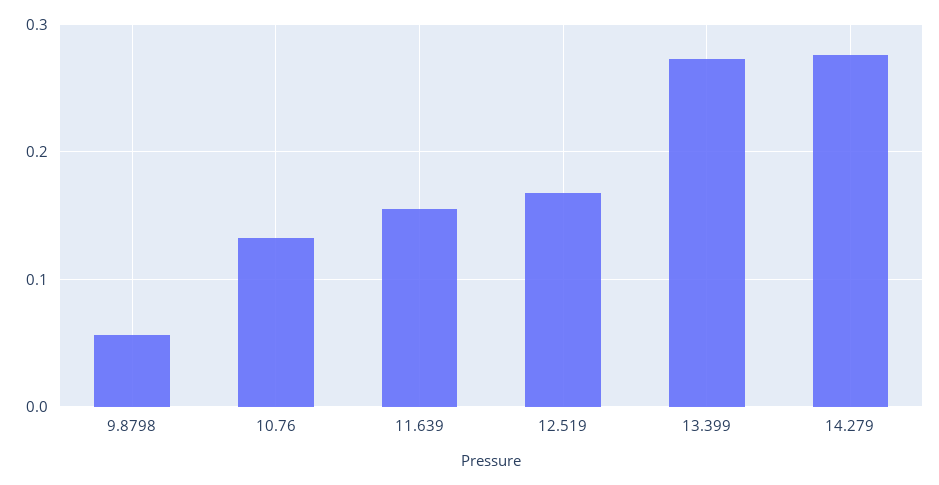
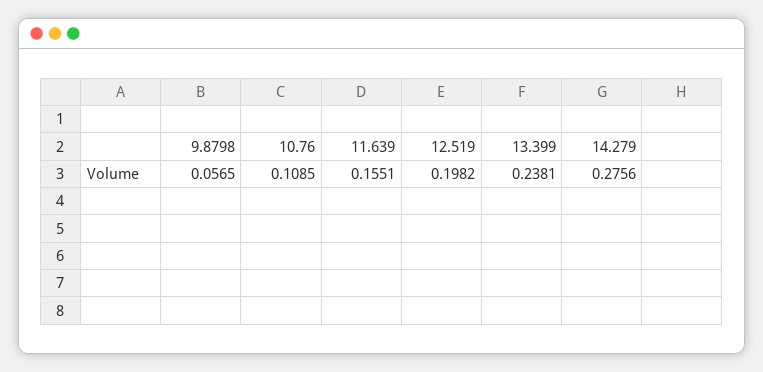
  {
    "9.8798": 0.0565,
-   "10.76": 0.13,
+   "10.76": 0.1085,
    "11.639": 0.1551,
-   "12.519": 0.17,
+   "12.519": 0.1982,
-   "13.399": 0.27,
+   "13.399": 0.2381,
    "14.279": 0.2756
  }

